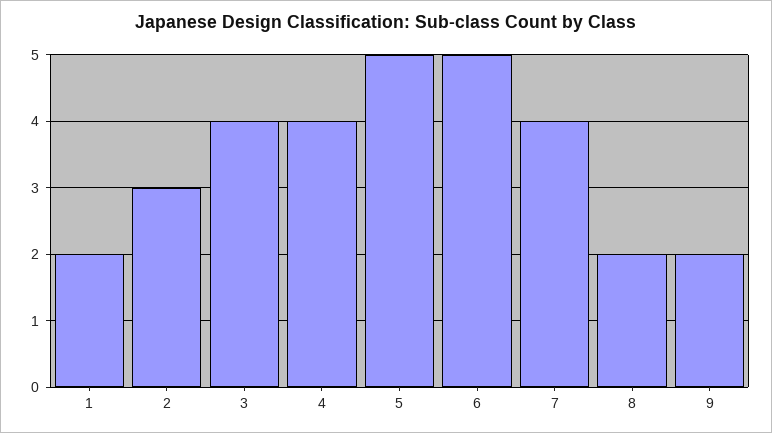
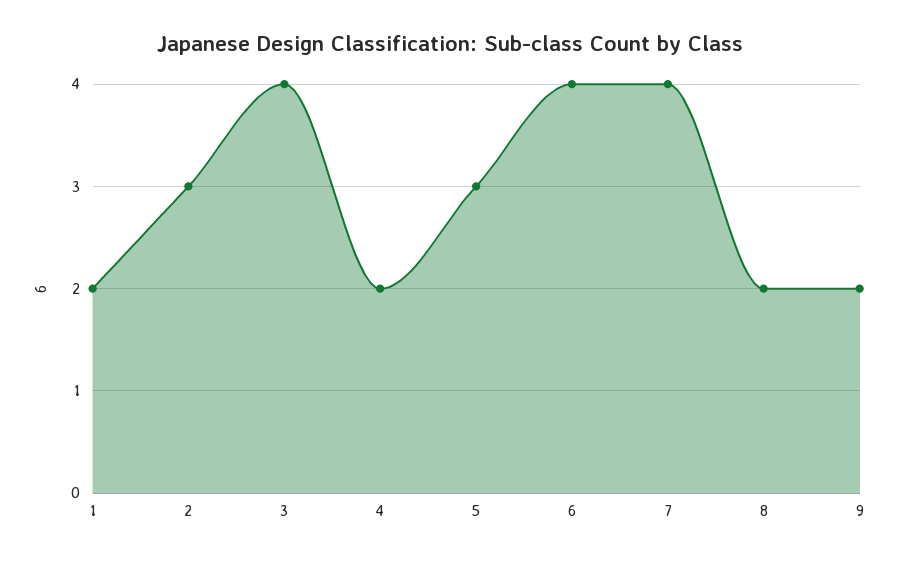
  {
    "1": 2,
    "2": 3,
    "3": 4,
-   "4": 4,
+   "4": 2,
-   "5": 5,
+   "5": 3,
-   "6": 5,
+   "6": 4,
    "7": 4,
    "8": 2,
    "9": 2
  }

